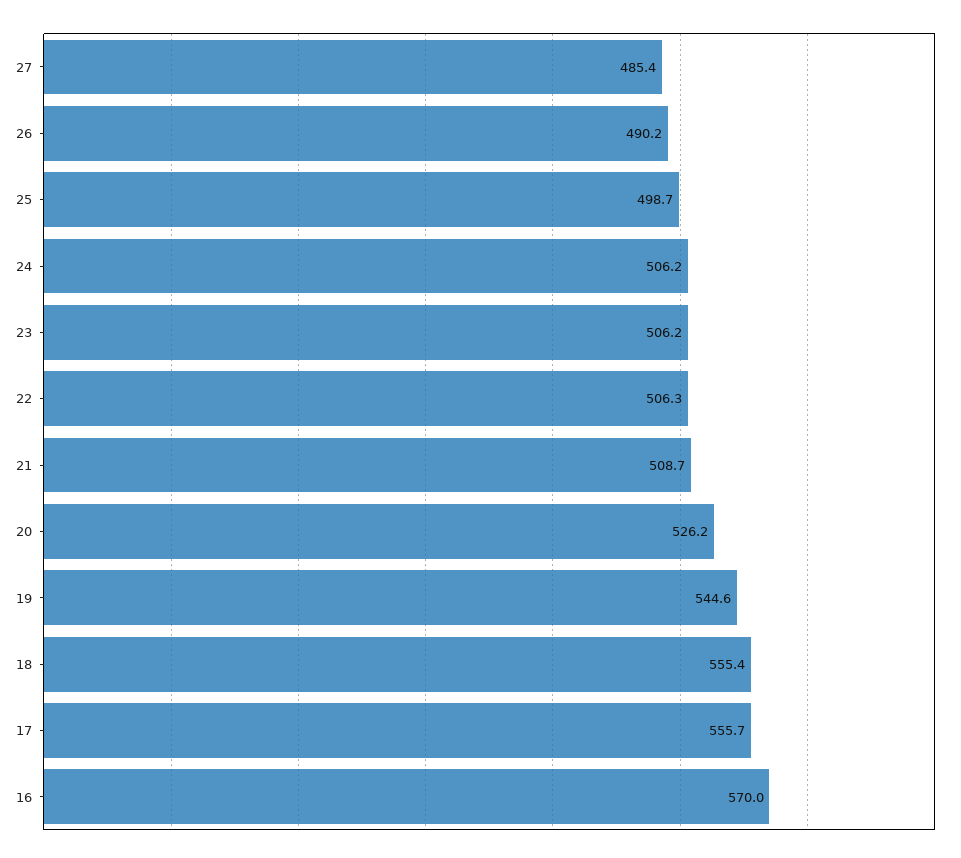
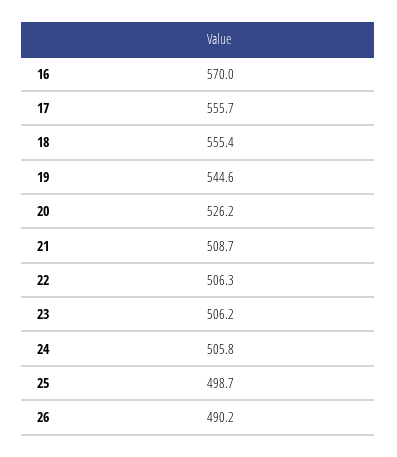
  {
-   "27": 485.4,
    "26": 490.2,
    "25": 498.7,
-   "24": 506.2,
+   "24": 505.8,
    "23": 506.2,
    "22": 506.3,
    "21": 508.7,
    "20": 526.2,
    "19": 544.6,
    "18": 555.4,
    "17": 555.7,
    "16": 570
  }

